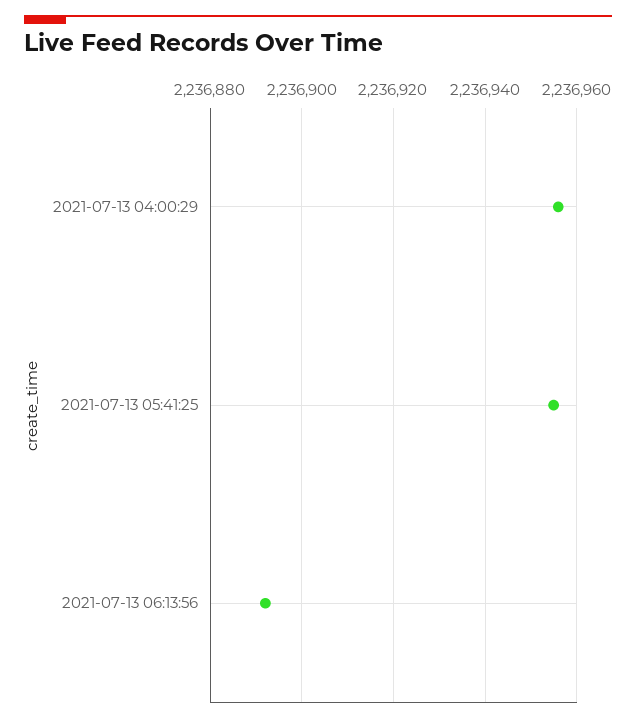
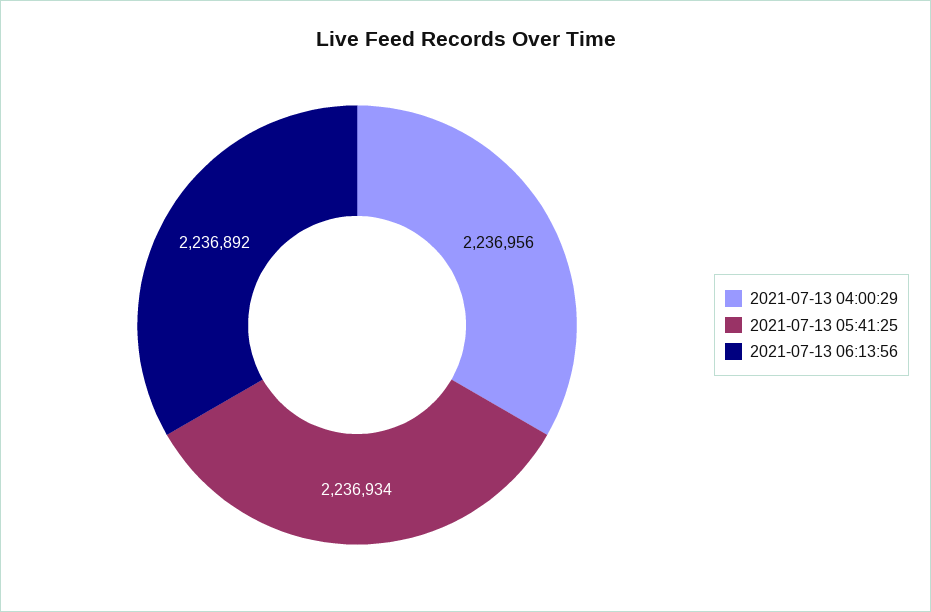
  {
    "2021-07-13 04:00:29": 2236956,
-   "2021-07-13 05:41:25": 2236955,
+   "2021-07-13 05:41:25": 2236934,
    "2021-07-13 06:13:56": 2236892
  }

